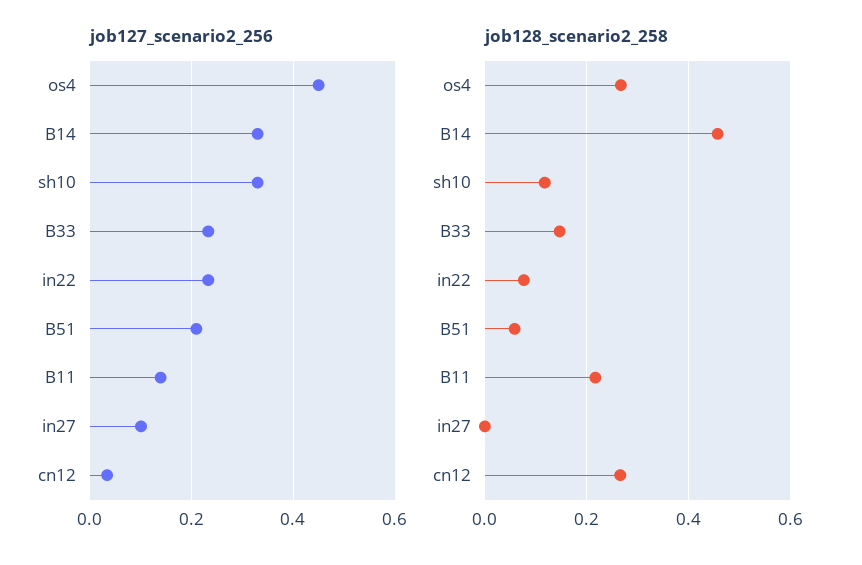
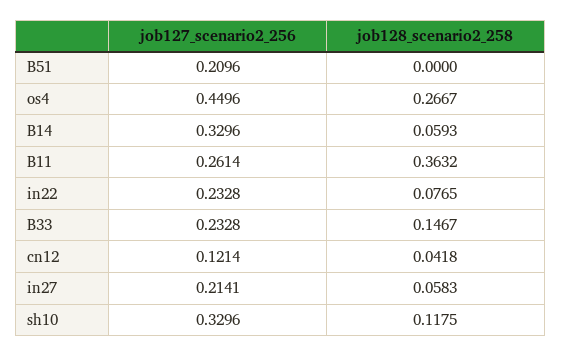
  {
    "job127_scenario2_256": {
      "os4": 0.4496,
      "B14": 0.3296,
      "sh10": 0.3296,
      "B33": 0.2328,
      "in22": 0.2328,
      "B51": 0.2096,
-     "B11": 0.14,
+     "B11": 0.2614,
-     "in27": 0.1,
+     "in27": 0.2141,
-     "cn12": 0.04
+     "cn12": 0.1214
    },
    "job128_scenario2_258": {
      "os4": 0.2667,
-     "B14": 0.46,
+     "B14": 0.0593,
      "sh10": 0.1175,
      "B33": 0.1467,
      "in22": 0.0765,
-     "B51": 0.06,
+     "B51": 0,
-     "B11": 0.22,
+     "B11": 0.3632,
-     "in27": 0,
+     "in27": 0.0583,
-     "cn12": 0.26
+     "cn12": 0.0418
    }
  }

